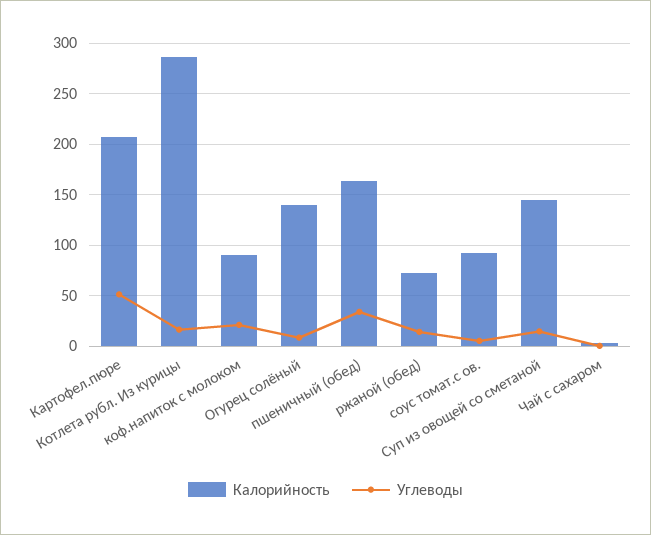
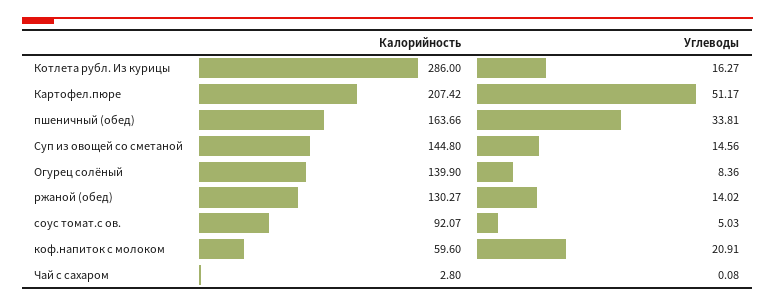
  {
    "Калорийность": {
      "Картофел.пюре": 207.42,
      "Котлета рубл. Из курицы": 286,
-     "коф.напиток с молоком": 90,
+     "коф.напиток с молоком": 59.6,
      "Огурец солёный": 139.9,
      "пшеничный (обед)": 163.66,
-     "ржаной (обед)": 70,
+     "ржаной (обед)": 130.27,
      "соус томат.с ов.": 92.07,
      "Суп из овощей со сметаной": 144.8,
      "Чай с сахаром": 2.8
    },
    "Углеводы": {
      "Картофел.пюре": 51.17,
      "Котлета рубл. Из курицы": 16.27,
      "коф.напиток с молоком": 20.91,
      "Огурец солёный": 8.36,
      "пшеничный (обед)": 33.81,
      "ржаной (обед)": 14.02,
      "соус томат.с ов.": 5.03,
      "Суп из овощей со сметаной": 14.56,
      "Чай с сахаром": 0.08
    }
  }

